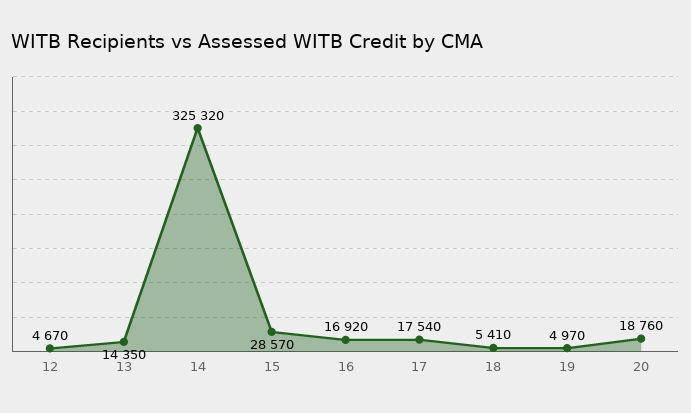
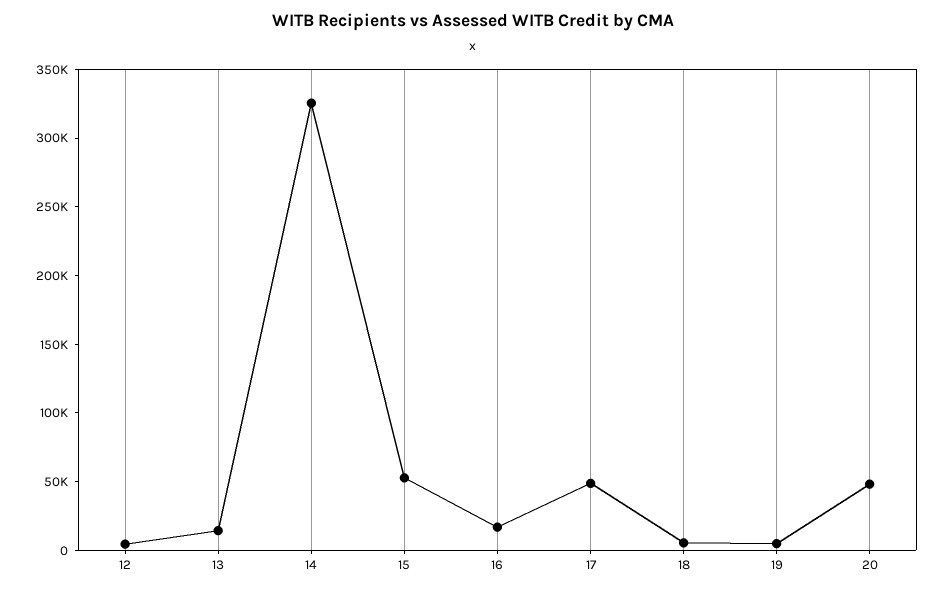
  {
    "12": 4670,
    "13": 14350,
    "14": 325320,
-   "15": 28570,
+   "15": 50000,
    "16": 16920,
-   "17": 17540,
+   "17": 50000,
    "18": 5410,
    "19": 4970,
-   "20": 18760
+   "20": 50000
  }

